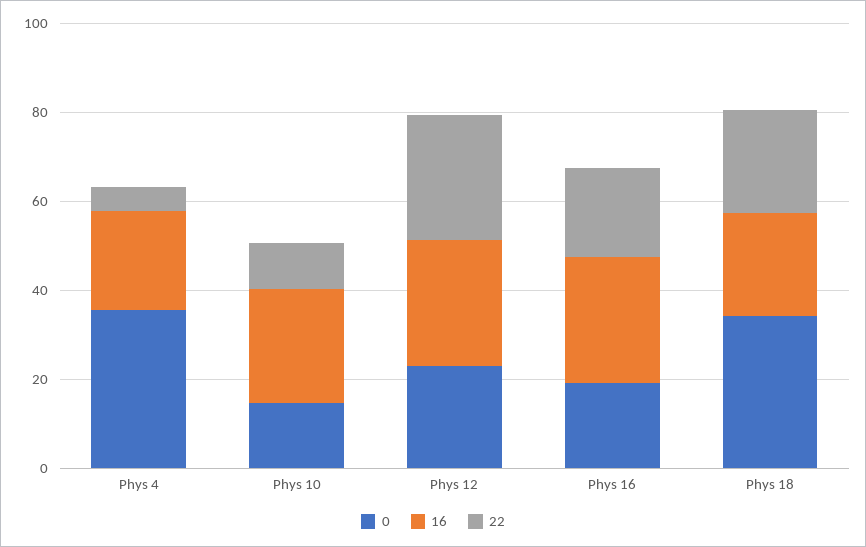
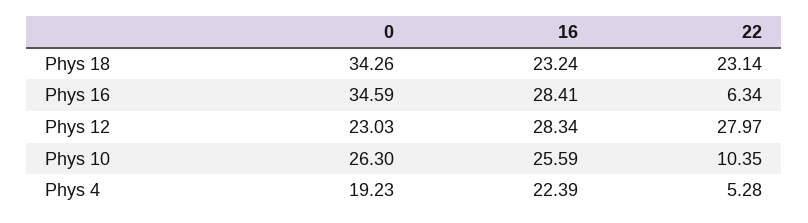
  {
    "0": {
-     "Phys 4": 35,
+     "Phys 4": 19.23,
-     "Phys 10": 15,
+     "Phys 10": 26.3,
      "Phys 12": 23.03,
-     "Phys 16": 20,
+     "Phys 16": 34.59,
      "Phys 18": 34.26
    },
    "16": {
      "Phys 4": 22.39,
      "Phys 10": 25.59,
      "Phys 12": 28.34,
      "Phys 16": 28.41,
      "Phys 18": 23.24
    },
    "22": {
      "Phys 4": 5.28,
      "Phys 10": 10.35,
      "Phys 12": 27.97,
-     "Phys 16": 20,
+     "Phys 16": 6.34,
      "Phys 18": 23.14
    }
  }

